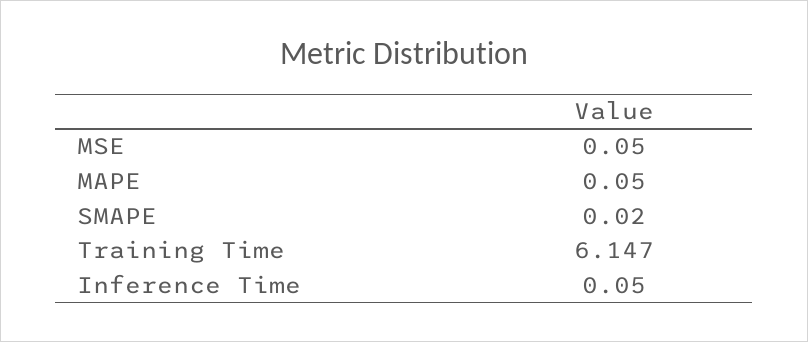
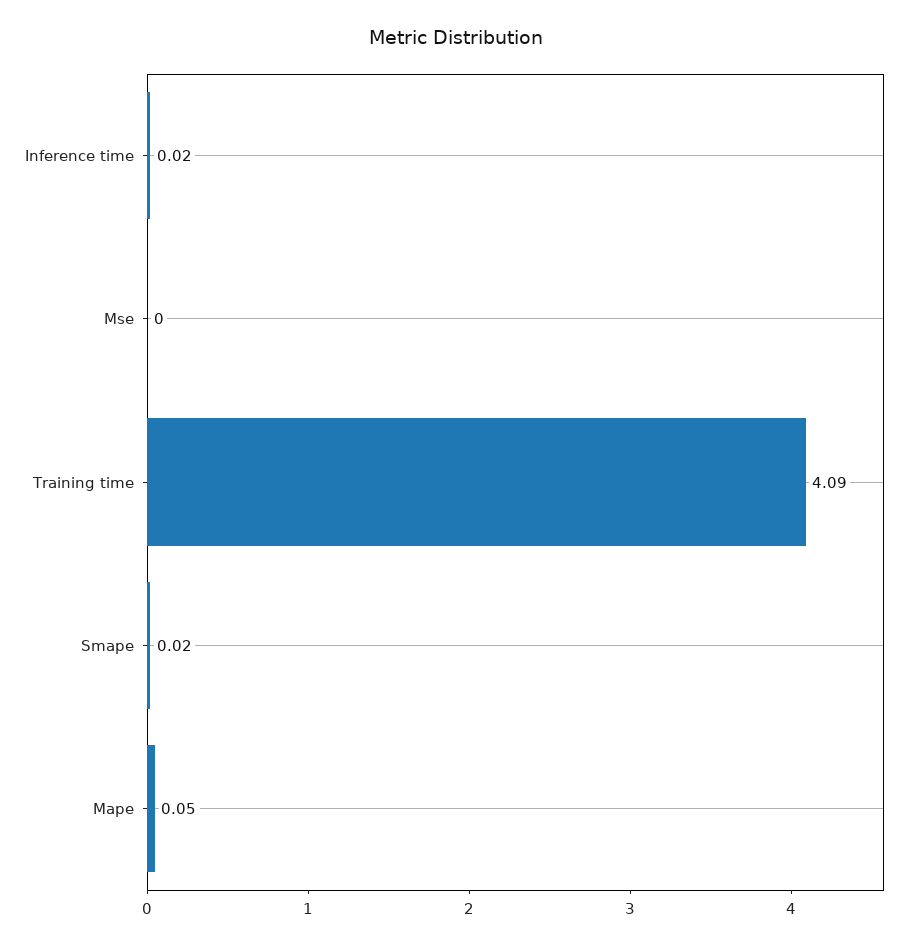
  {
-   "MSE": 0.05,
+   "MSE": 0,
    "MAPE": 0.05,
    "SMAPE": 0.02,
-   "Training Time": 6.147,
+   "Training Time": 4.09,
-   "Inference Time": 0.05
+   "Inference Time": 0.02
  }

